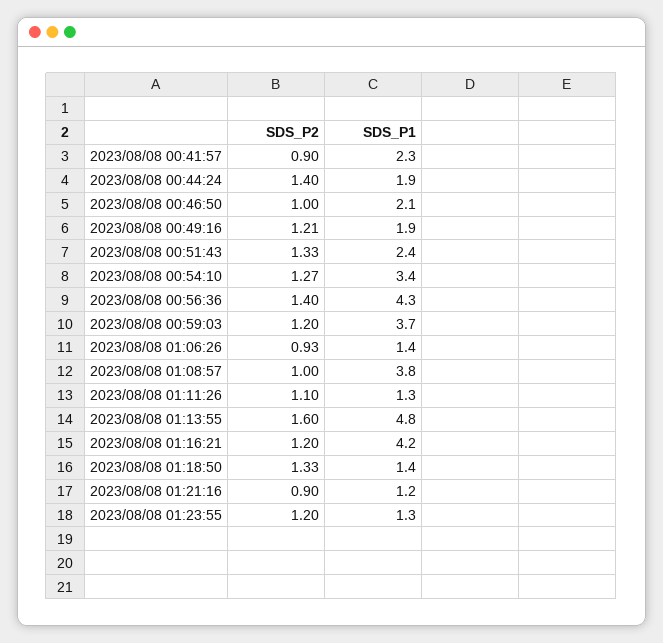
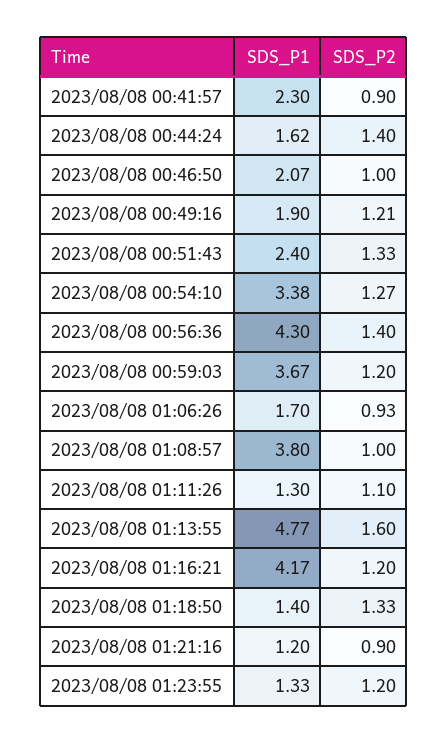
  {
    "SDS_P2": {
      "2023/08/08 00:41:57": 0.9,
      "2023/08/08 00:44:24": 1.4,
      "2023/08/08 00:46:50": 1,
      "2023/08/08 00:49:16": 1.21,
      "2023/08/08 00:51:43": 1.33,
      "2023/08/08 00:54:10": 1.27,
      "2023/08/08 00:56:36": 1.4,
      "2023/08/08 00:59:03": 1.2,
      "2023/08/08 01:06:26": 0.93,
      "2023/08/08 01:08:57": 1,
      "2023/08/08 01:11:26": 1.1,
      "2023/08/08 01:13:55": 1.6,
      "2023/08/08 01:16:21": 1.2,
      "2023/08/08 01:18:50": 1.33,
      "2023/08/08 01:21:16": 0.9,
      "2023/08/08 01:23:55": 1.2
    },
    "SDS_P1": {
      "2023/08/08 00:41:57": 2.3,
-     "2023/08/08 00:44:24": 1.9,
+     "2023/08/08 00:44:24": 1.62,
      "2023/08/08 00:46:50": 2.07,
      "2023/08/08 00:49:16": 1.9,
      "2023/08/08 00:51:43": 2.4,
      "2023/08/08 00:54:10": 3.38,
      "2023/08/08 00:56:36": 4.3,
      "2023/08/08 00:59:03": 3.67,
-     "2023/08/08 01:06:26": 1.4,
+     "2023/08/08 01:06:26": 1.7,
      "2023/08/08 01:08:57": 3.8,
      "2023/08/08 01:11:26": 1.3,
      "2023/08/08 01:13:55": 4.77,
      "2023/08/08 01:16:21": 4.17,
      "2023/08/08 01:18:50": 1.4,
      "2023/08/08 01:21:16": 1.2,
      "2023/08/08 01:23:55": 1.33
    }
  }

